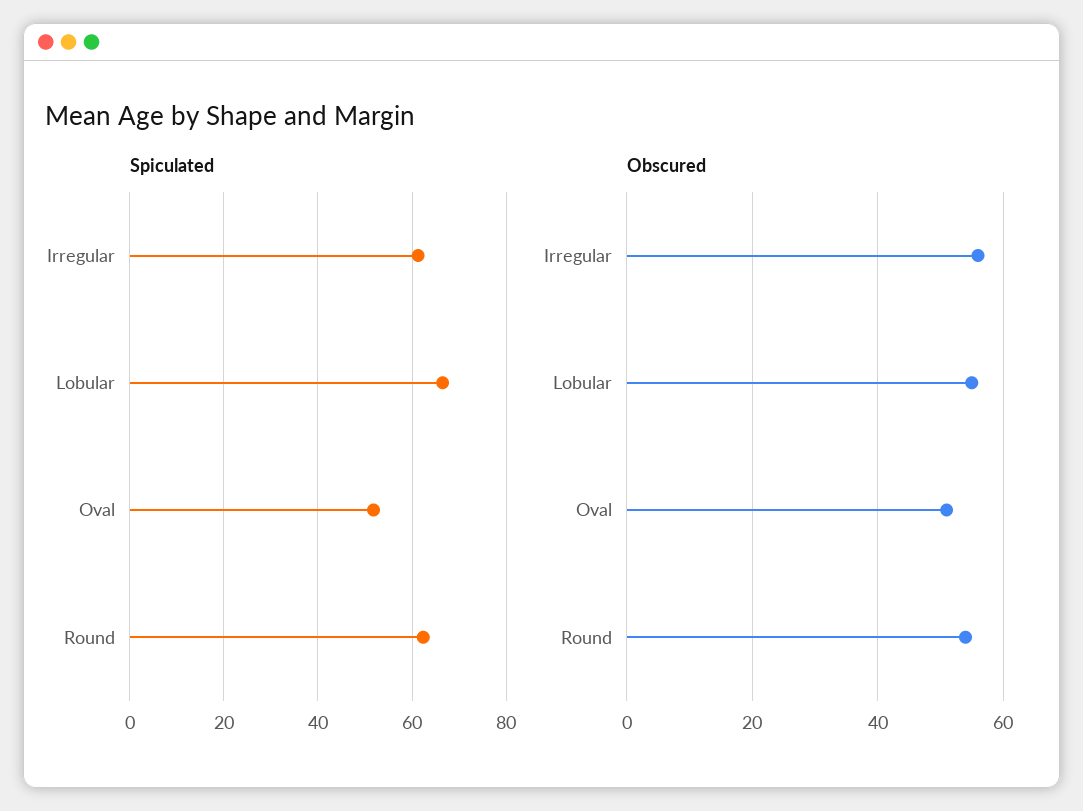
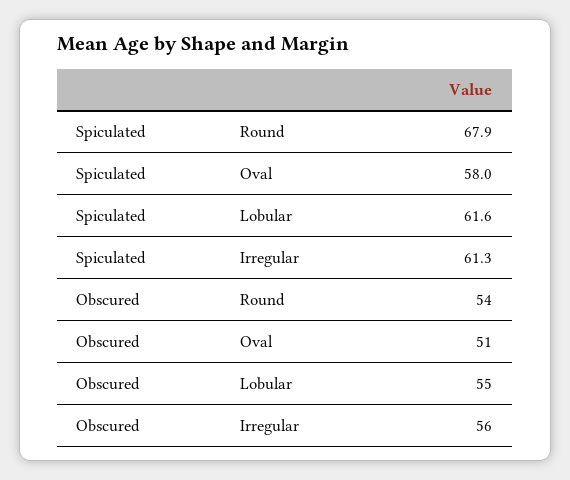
  {
    "Spiculated": {
      "Irregular": 61.3,
-     "Lobular": 66,
+     "Lobular": 61.6,
-     "Oval": 52,
+     "Oval": 58,
-     "Round": 62
+     "Round": 67.9
    },
    "Obscured": {
      "Irregular": 56,
      "Lobular": 55,
      "Oval": 51,
      "Round": 54
    }
  }

